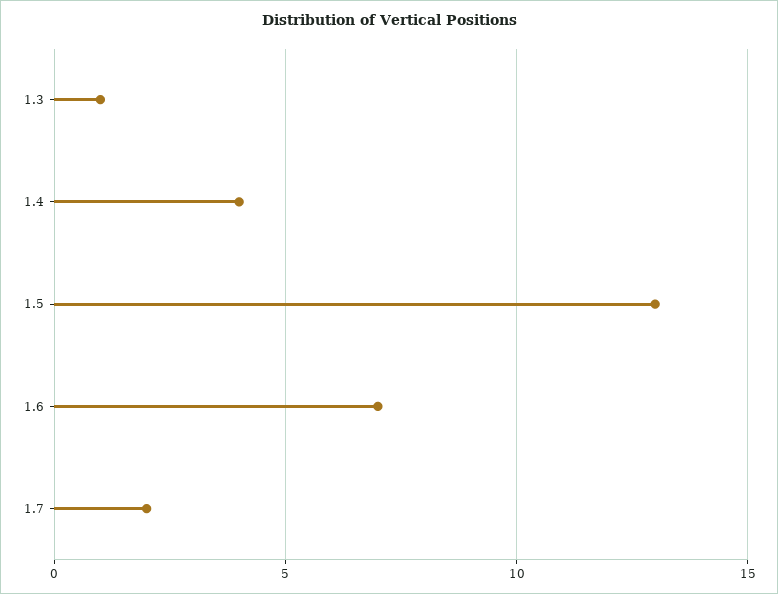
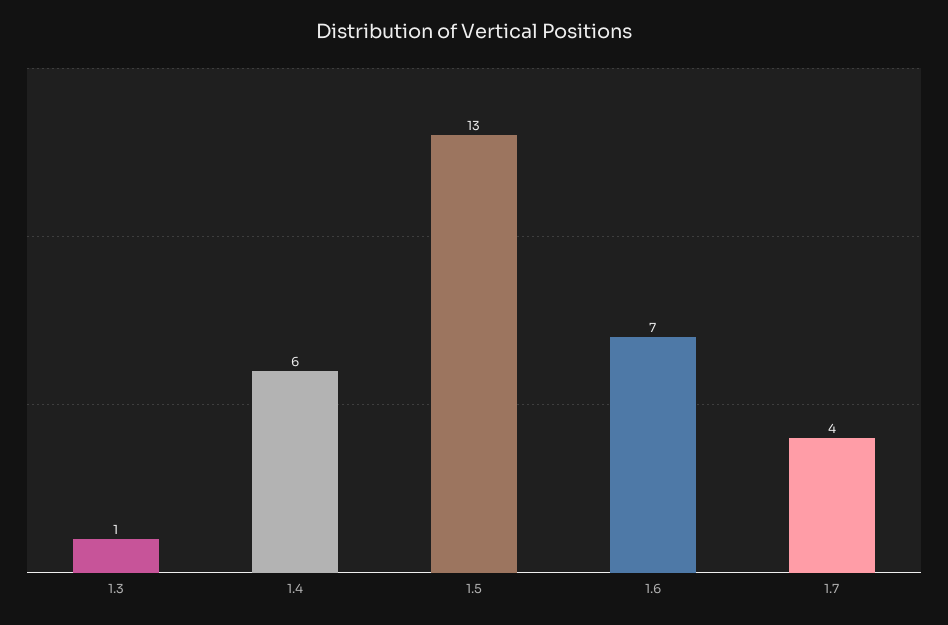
  {
    "1.3": 1,
-   "1.4": 4,
+   "1.4": 6,
    "1.5": 13,
    "1.6": 7,
-   "1.7": 2
+   "1.7": 4
  }

